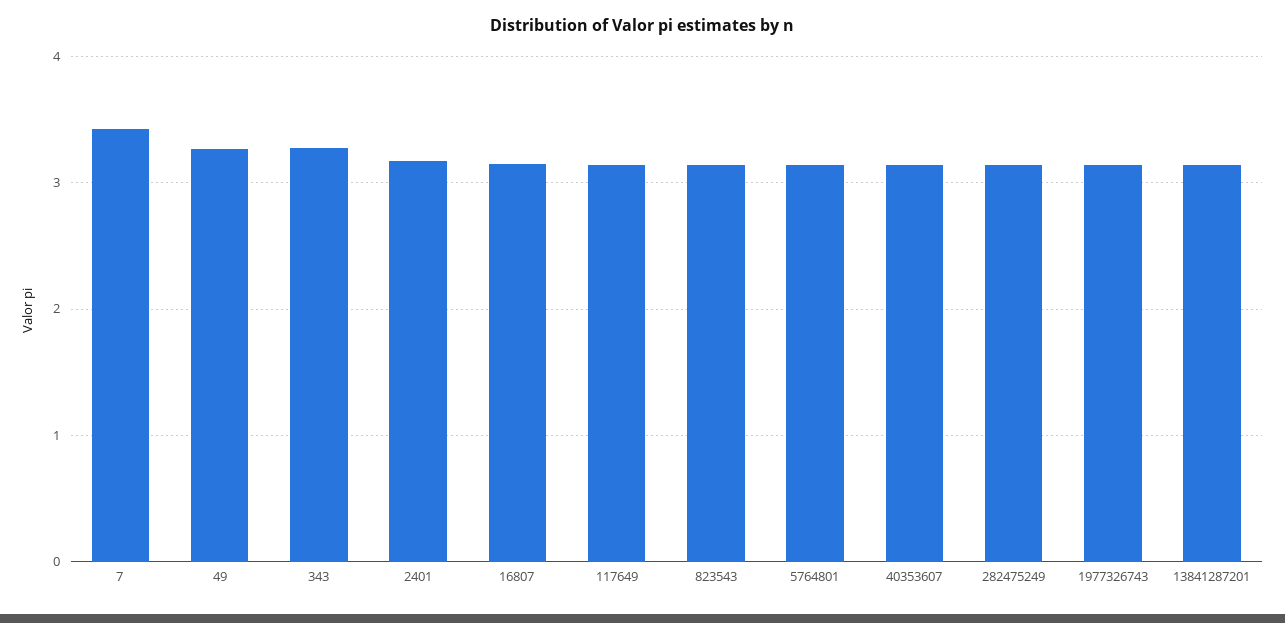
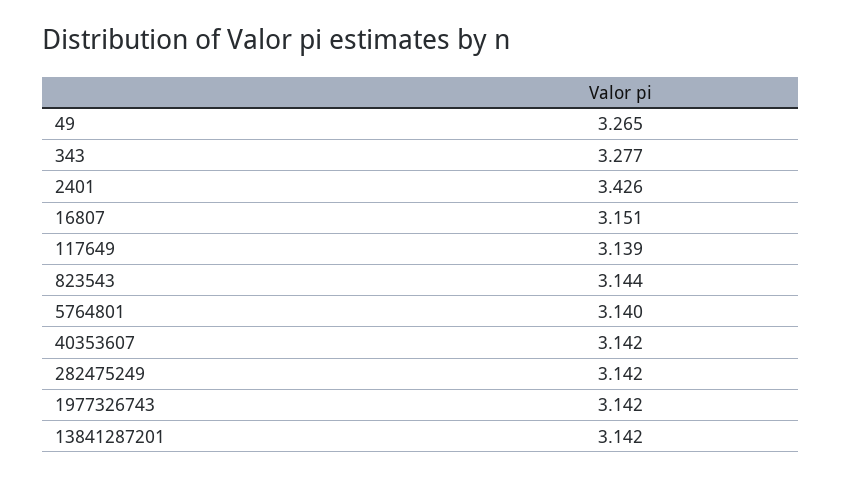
  {
-   "7": 3.4,
    "49": 3.265,
    "343": 3.277,
-   "2401": 3.2,
+   "2401": 3.426,
    "16807": 3.151,
    "117649": 3.139,
    "823543": 3.144,
    "5764801": 3.14,
    "40353607": 3.142,
    "282475249": 3.142,
    "1977326743": 3.142,
    "13841287201": 3.142
  }

